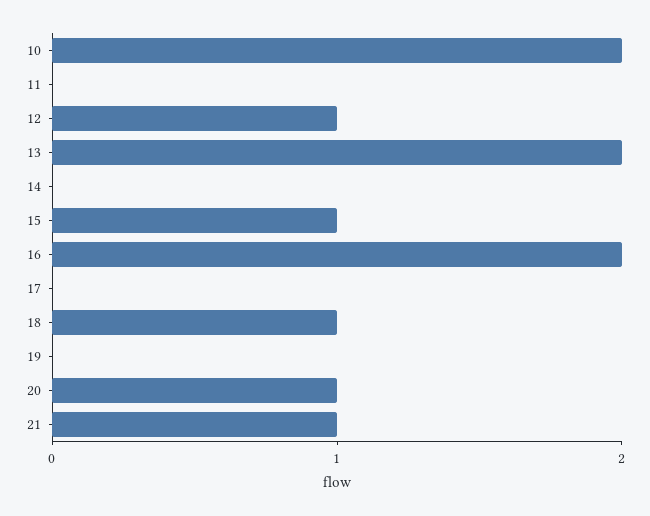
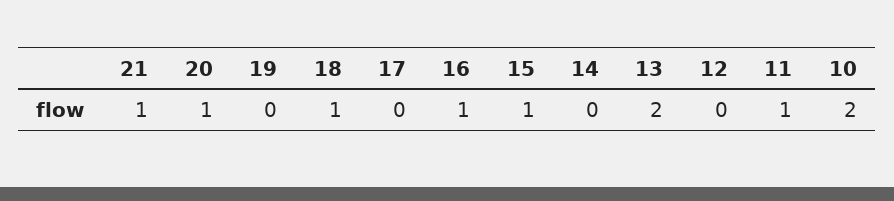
  {
    "10": 2,
-   "11": 0,
+   "11": 1,
-   "12": 1,
+   "12": 0,
    "13": 2,
    "14": 0,
    "15": 1,
-   "16": 2,
+   "16": 1,
    "17": 0,
    "18": 1,
    "19": 0,
    "20": 1,
    "21": 1
  }

